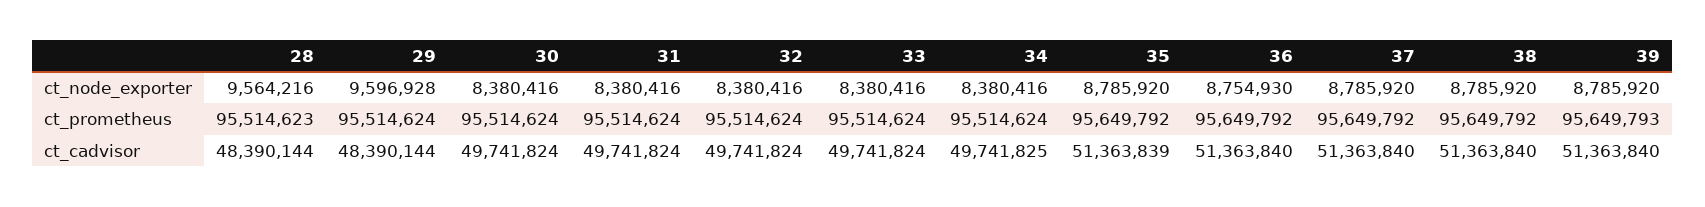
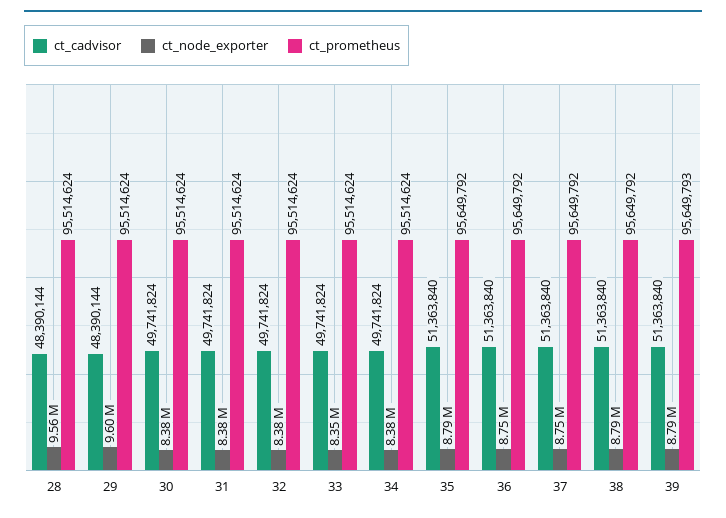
  {
    "ct_node_exporter": {
      "28": 9564216,
      "29": 9596928,
      "30": 8380416,
      "31": 8380416,
      "32": 8380416,
-     "33": 8380416,
+     "33": 8350000,
      "34": 8380416,
      "35": 8785920,
      "36": 8754930,
-     "37": 8785920,
+     "37": 8750000,
      "38": 8785920,
      "39": 8785920
    },
    "ct_prometheus": {
-     "28": 95514623,
+     "28": 95514624,
      "29": 95514624,
      "30": 95514624,
      "31": 95514624,
      "32": 95514624,
      "33": 95514624,
      "34": 95514624,
      "35": 95649792,
      "36": 95649792,
      "37": 95649792,
      "38": 95649792,
      "39": 95649793
    },
    "ct_cadvisor": {
      "28": 48390144,
      "29": 48390144,
      "30": 49741824,
      "31": 49741824,
      "32": 49741824,
      "33": 49741824,
-     "34": 49741825,
+     "34": 49741824,
-     "35": 51363839,
+     "35": 51363840,
      "36": 51363840,
      "37": 51363840,
      "38": 51363840,
      "39": 51363840
    }
  }

